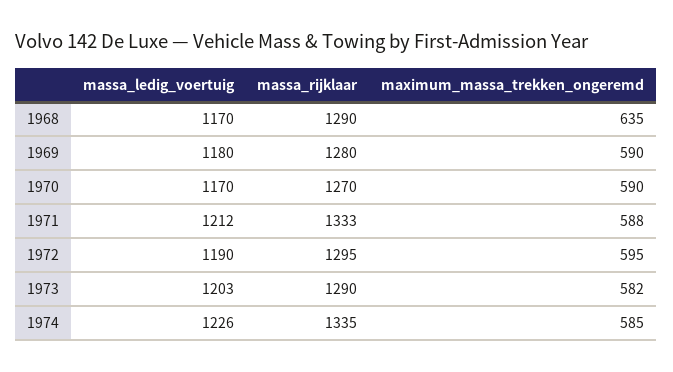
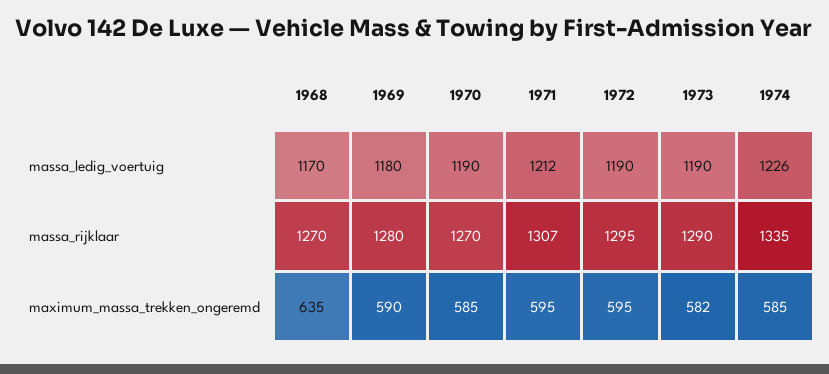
  {
    "massa_ledig_voertuig": {
      "1968": 1170,
      "1969": 1180,
-     "1970": 1170,
+     "1970": 1190,
      "1971": 1212,
      "1972": 1190,
-     "1973": 1203,
+     "1973": 1190,
      "1974": 1226
    },
    "massa_rijklaar": {
-     "1968": 1290,
+     "1968": 1270,
      "1969": 1280,
      "1970": 1270,
-     "1971": 1333,
+     "1971": 1307,
      "1972": 1295,
      "1973": 1290,
      "1974": 1335
    },
    "maximum_massa_trekken_ongeremd": {
      "1968": 635,
      "1969": 590,
-     "1970": 590,
+     "1970": 585,
-     "1971": 588,
+     "1971": 595,
      "1972": 595,
      "1973": 582,
      "1974": 585
    }
  }

